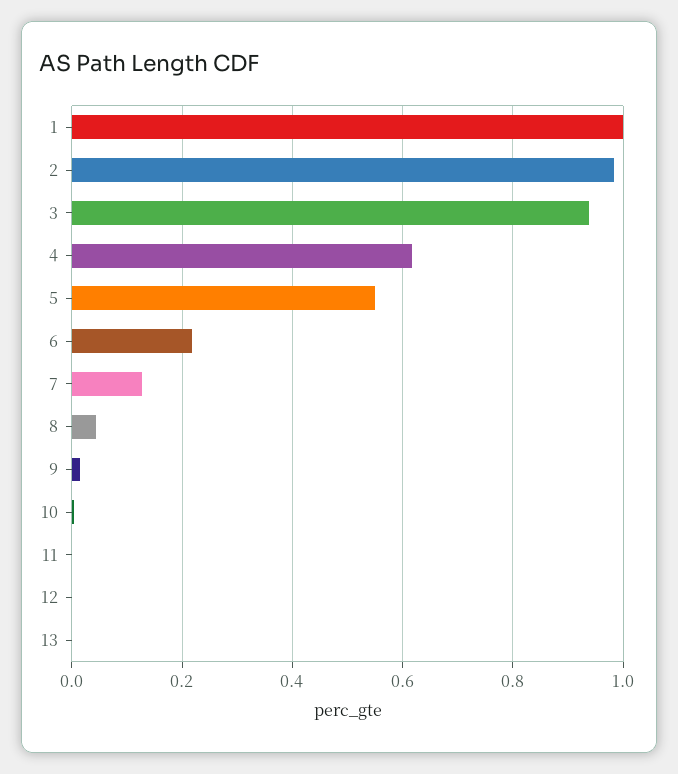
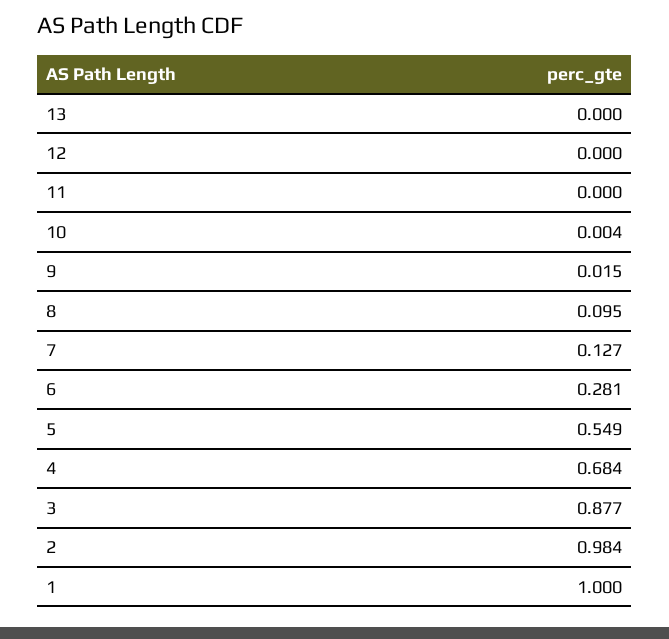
  {
    "1": 1,
    "2": 0.984,
-   "3": 0.94,
+   "3": 0.877,
-   "4": 0.62,
+   "4": 0.684,
    "5": 0.549,
-   "6": 0.22,
+   "6": 0.281,
    "7": 0.127,
-   "8": 0.04,
+   "8": 0.095,
    "9": 0.015,
    "10": 0.004,
    "11": 0,
    "12": 0,
    "13": 0
  }

